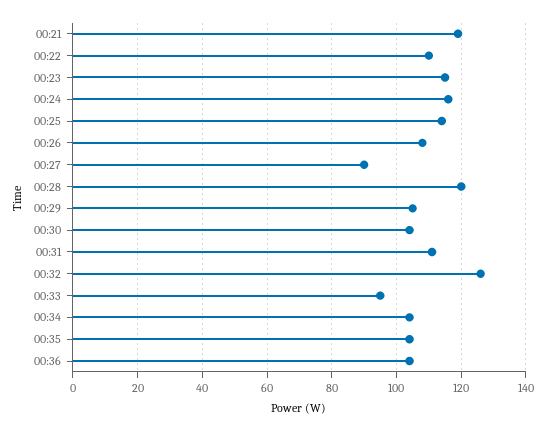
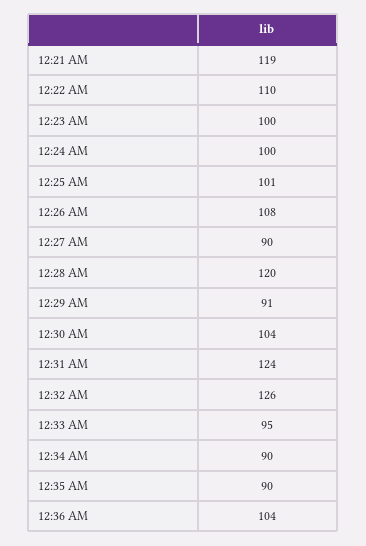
  {
    "00:21": 119,
    "00:22": 110,
-   "00:23": 115,
+   "00:23": 100,
-   "00:24": 115,
+   "00:24": 100,
-   "00:25": 115,
+   "00:25": 101,
    "00:26": 108,
    "00:27": 90,
    "00:28": 120,
-   "00:29": 105,
+   "00:29": 91,
    "00:30": 104,
-   "00:31": 110,
+   "00:31": 124,
    "00:32": 126,
    "00:33": 95,
-   "00:34": 105,
+   "00:34": 90,
-   "00:35": 105,
+   "00:35": 90,
    "00:36": 104
  }

